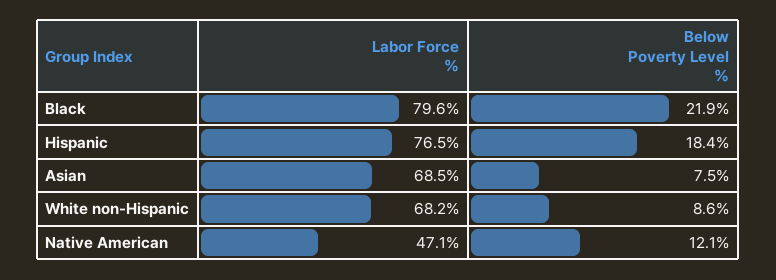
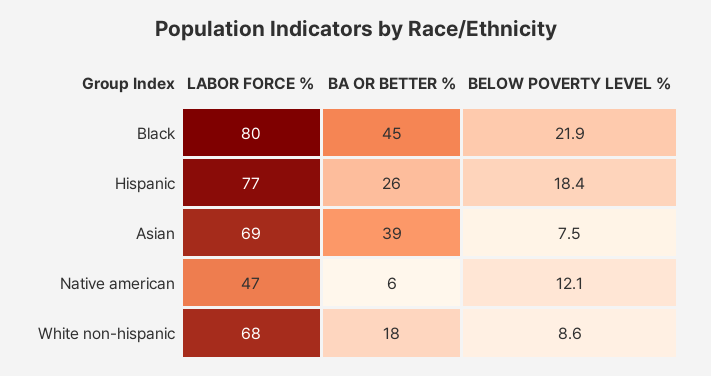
  {
    "Labor Force %": {
      "Black": 79.6,
      "Hispanic": 76.5,
      "Asian": 68.5,
      "White non-Hispanic": 68.2,
      "Native American": 47.1
    },
    "Below Poverty Level %": {
      "Black": 21.9,
      "Hispanic": 18.4,
      "Asian": 7.5,
      "White non-Hispanic": 8.6,
      "Native American": 12.1
-   }
+   },
+   "BA OR BETTER %": {
+     "Black": 45,
+     "Hispanic": 26,
+     "Asian": 39,
+     "Native American": 6,
+     "White non-Hispanic": 18
+   }
  }

